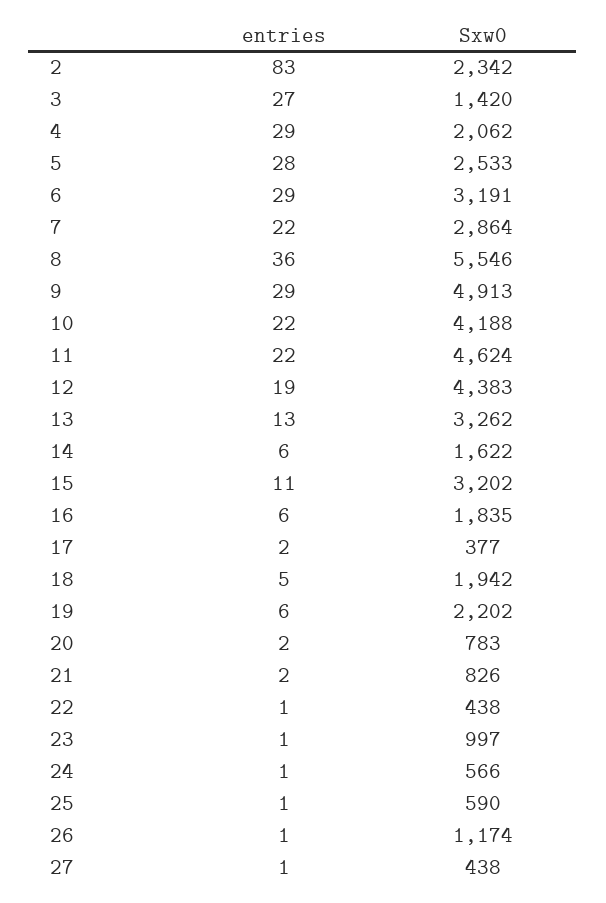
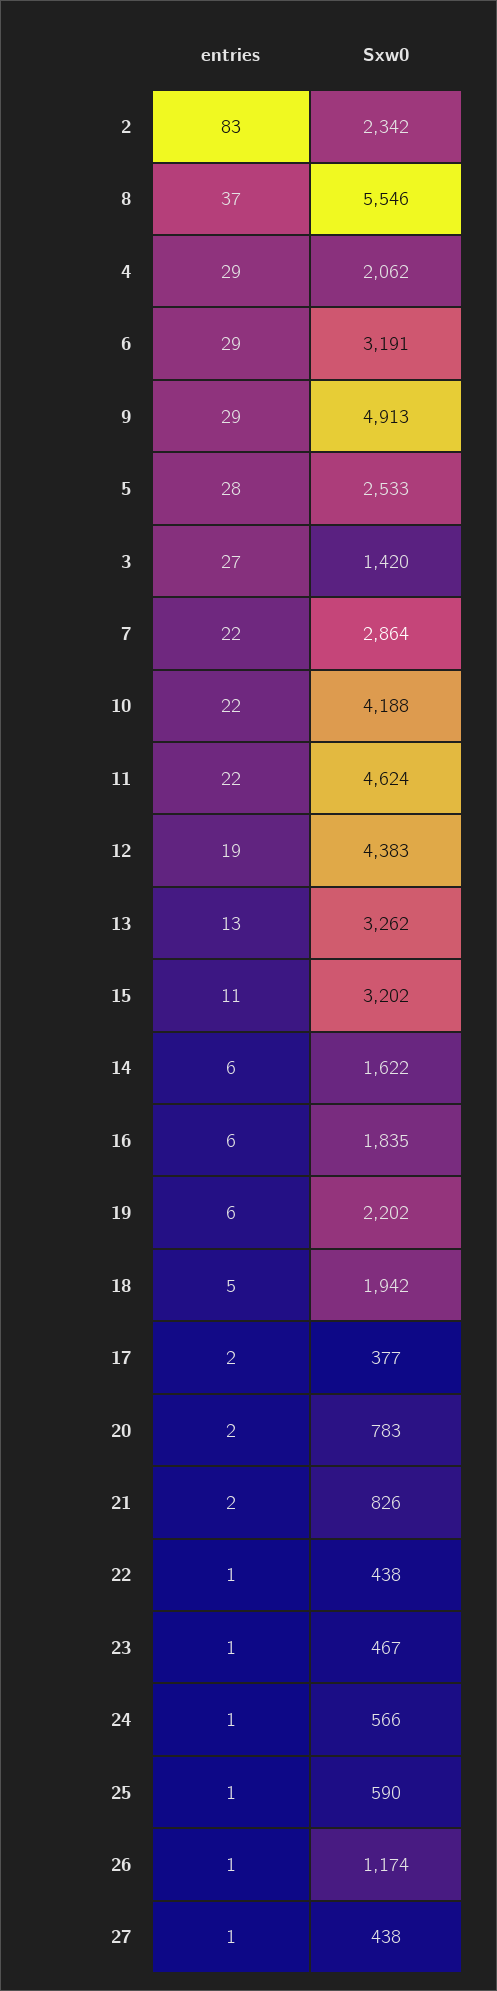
  {
    "entries": {
      "2": 83,
      "3": 27,
      "4": 29,
      "5": 28,
      "6": 29,
      "7": 22,
-     "8": 36,
+     "8": 37,
      "9": 29,
      "10": 22,
      "11": 22,
      "12": 19,
      "13": 13,
      "14": 6,
      "15": 11,
      "16": 6,
      "17": 2,
      "18": 5,
      "19": 6,
      "20": 2,
      "21": 2,
      "22": 1,
      "23": 1,
      "24": 1,
      "25": 1,
      "26": 1,
      "27": 1
    },
    "Sxw0": {
      "2": 2342,
      "3": 1420,
      "4": 2062,
      "5": 2533,
      "6": 3191,
      "7": 2864,
      "8": 5546,
      "9": 4913,
      "10": 4188,
      "11": 4624,
      "12": 4383,
      "13": 3262,
      "14": 1622,
      "15": 3202,
      "16": 1835,
      "17": 377,
      "18": 1942,
      "19": 2202,
      "20": 783,
      "21": 826,
      "22": 438,
-     "23": 997,
+     "23": 467,
      "24": 566,
      "25": 590,
      "26": 1174,
      "27": 438
    }
  }

